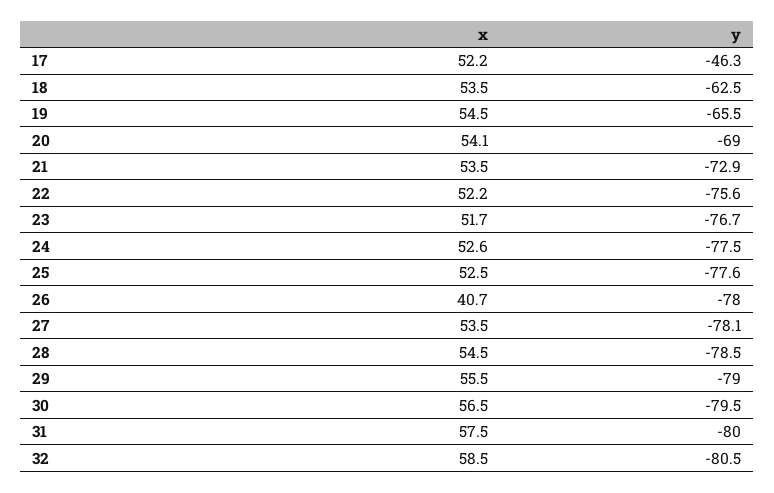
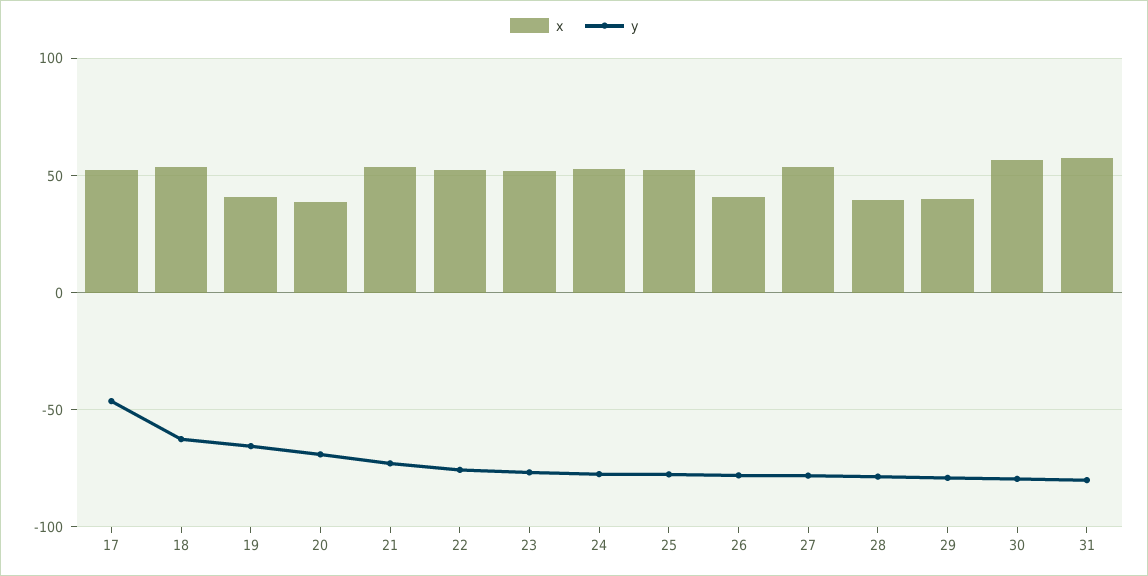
  {
    "x": {
      "17": 52.2,
      "18": 53.5,
-     "19": 54.5,
+     "19": 40,
-     "20": 54.1,
+     "20": 40,
      "21": 53.5,
      "22": 52.2,
      "23": 51.7,
      "24": 52.6,
      "25": 52.5,
      "26": 40.7,
      "27": 53.5,
-     "28": 54.5,
+     "28": 40,
-     "29": 55.5,
+     "29": 40,
      "30": 56.5,
-     "31": 57.5,
+     "31": 57.5
-     "32": 58.5
    },
    "y": {
      "17": -46.3,
      "18": -62.5,
      "19": -65.5,
      "20": -69,
      "21": -72.9,
      "22": -75.6,
      "23": -76.7,
      "24": -77.5,
      "25": -77.6,
      "26": -78,
      "27": -78.1,
      "28": -78.5,
      "29": -79,
      "30": -79.5,
-     "31": -80,
+     "31": -80
-     "32": -80.5
    }
  }

